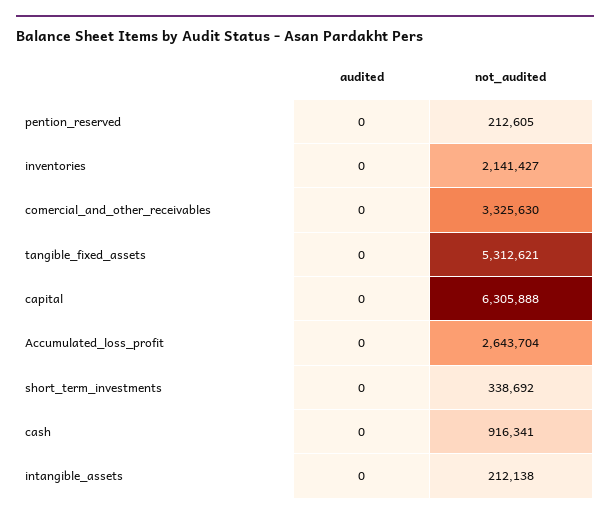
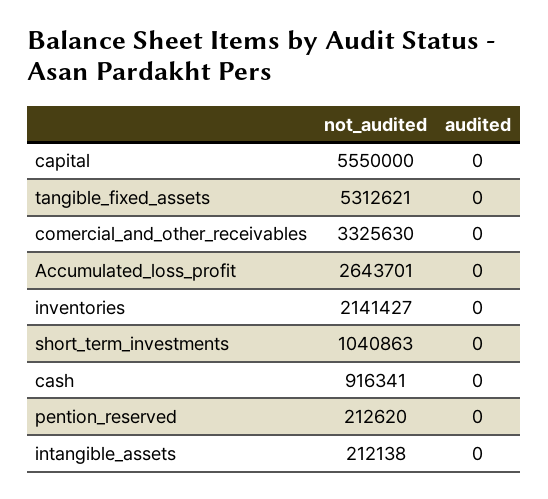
  {
    "audited": {
      "pention_reserved": 0,
      "inventories": 0,
      "comercial_and_other_receivables": 0,
      "tangible_fixed_assets": 0,
      "capital": 0,
      "Accumulated_loss_profit": 0,
      "short_term_investments": 0,
      "cash": 0,
      "intangible_assets": 0
    },
    "not_audited": {
-     "pention_reserved": 212605,
+     "pention_reserved": 212620,
      "inventories": 2141427,
      "comercial_and_other_receivables": 3325630,
      "tangible_fixed_assets": 5312621,
-     "capital": 6305888,
+     "capital": 5550000,
-     "Accumulated_loss_profit": 2643704,
+     "Accumulated_loss_profit": 2643701,
-     "short_term_investments": 338692,
+     "short_term_investments": 1040863,
      "cash": 916341,
      "intangible_assets": 212138
    }
  }

